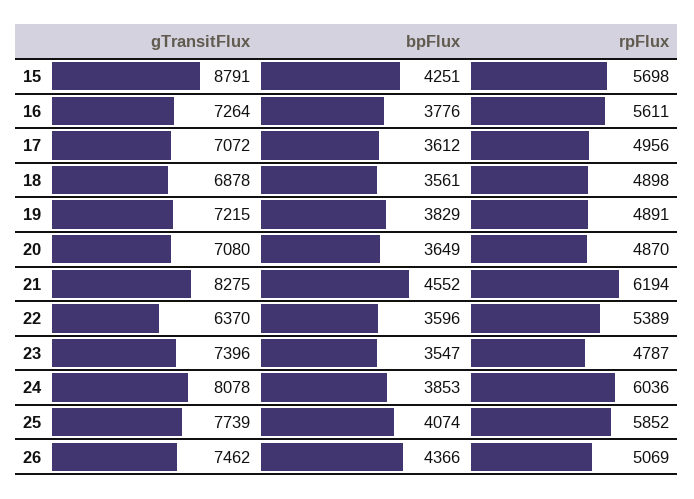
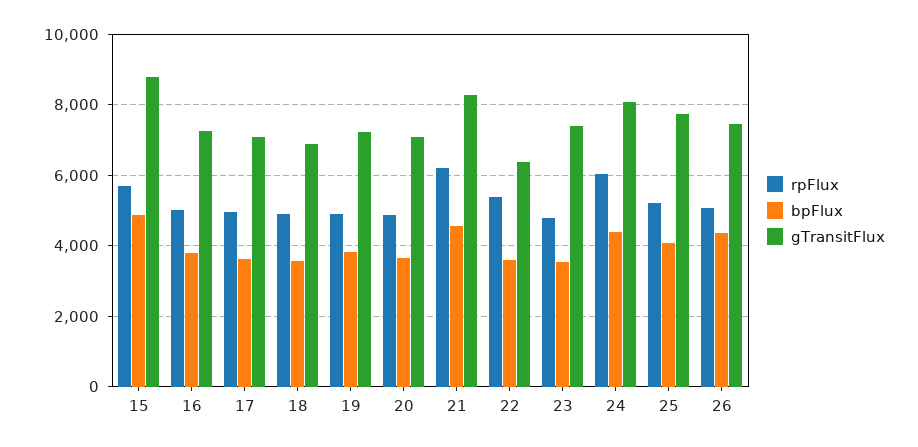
  {
    "gTransitFlux": {
      "15": 8791,
      "16": 7264,
      "17": 7072,
      "18": 6878,
      "19": 7215,
      "20": 7080,
      "21": 8275,
      "22": 6370,
      "23": 7396,
      "24": 8078,
      "25": 7739,
      "26": 7462
    },
    "bpFlux": {
-     "15": 4251,
+     "15": 4800,
      "16": 3776,
      "17": 3612,
      "18": 3561,
      "19": 3829,
      "20": 3649,
      "21": 4552,
      "22": 3596,
      "23": 3547,
-     "24": 3853,
+     "24": 4400,
      "25": 4074,
      "26": 4366
    },
    "rpFlux": {
      "15": 5698,
-     "16": 5611,
+     "16": 5000,
      "17": 4956,
      "18": 4898,
      "19": 4891,
      "20": 4870,
      "21": 6194,
      "22": 5389,
      "23": 4787,
      "24": 6036,
-     "25": 5852,
+     "25": 5200,
      "26": 5069
    }
  }

